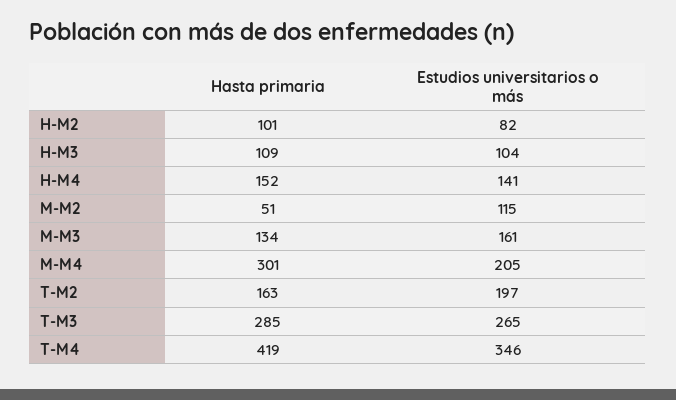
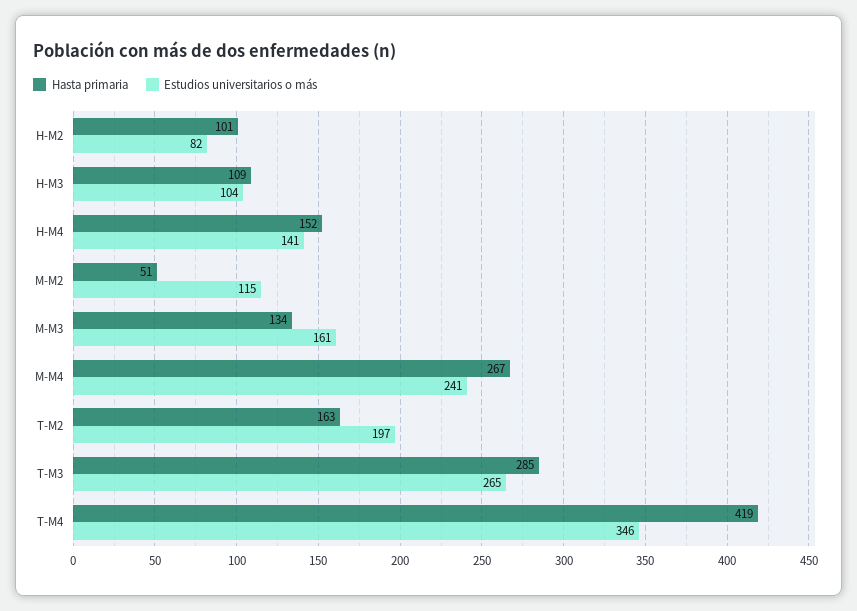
  {
    "Hasta primaria": {
      "H-M2": 101,
      "H-M3": 109,
      "H-M4": 152,
      "M-M2": 51,
      "M-M3": 134,
-     "M-M4": 301,
+     "M-M4": 267,
      "T-M2": 163,
      "T-M3": 285,
      "T-M4": 419
    },
    "Estudios universitarios o más": {
      "H-M2": 82,
      "H-M3": 104,
      "H-M4": 141,
      "M-M2": 115,
      "M-M3": 161,
-     "M-M4": 205,
+     "M-M4": 241,
      "T-M2": 197,
      "T-M3": 265,
      "T-M4": 346
    }
  }

